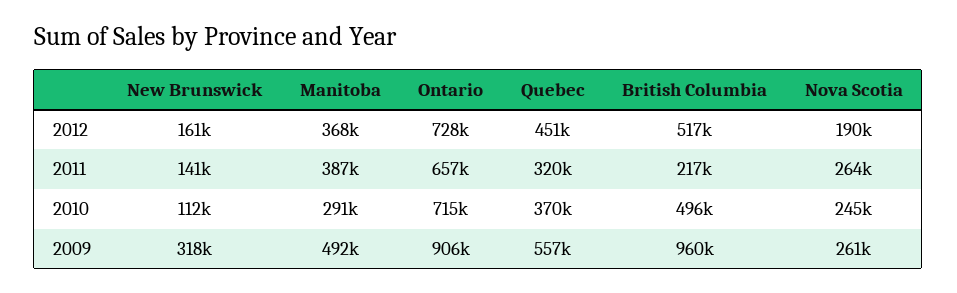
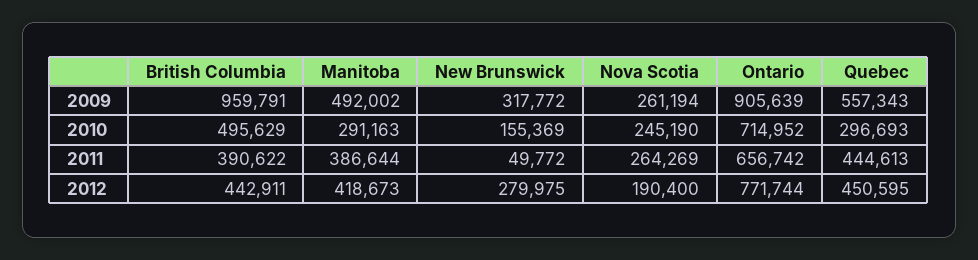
  {
    "New Brunswick": {
-     "2012": 161000,
+     "2012": 279975,
-     "2011": 141000,
+     "2011": 49772,
-     "2010": 112000,
+     "2010": 155369,
      "2009": 317772
    },
    "Manitoba": {
-     "2012": 368000,
+     "2012": 418673,
      "2011": 386644,
      "2010": 291163,
      "2009": 492002
    },
    "Ontario": {
-     "2012": 728000,
+     "2012": 771744,
      "2011": 656742,
      "2010": 714952,
      "2009": 905639
    },
    "Quebec": {
      "2012": 450595,
-     "2011": 320000,
+     "2011": 444613,
-     "2010": 370000,
+     "2010": 296693,
      "2009": 557343
    },
    "British Columbia": {
-     "2012": 517000,
+     "2012": 442911,
-     "2011": 217000,
+     "2011": 390622,
      "2010": 495629,
      "2009": 959791
    },
    "Nova Scotia": {
      "2012": 190400,
      "2011": 264269,
      "2010": 245190,
      "2009": 261194
    }
  }

